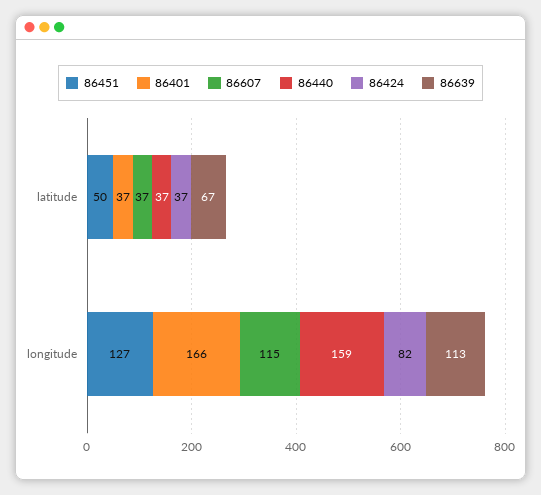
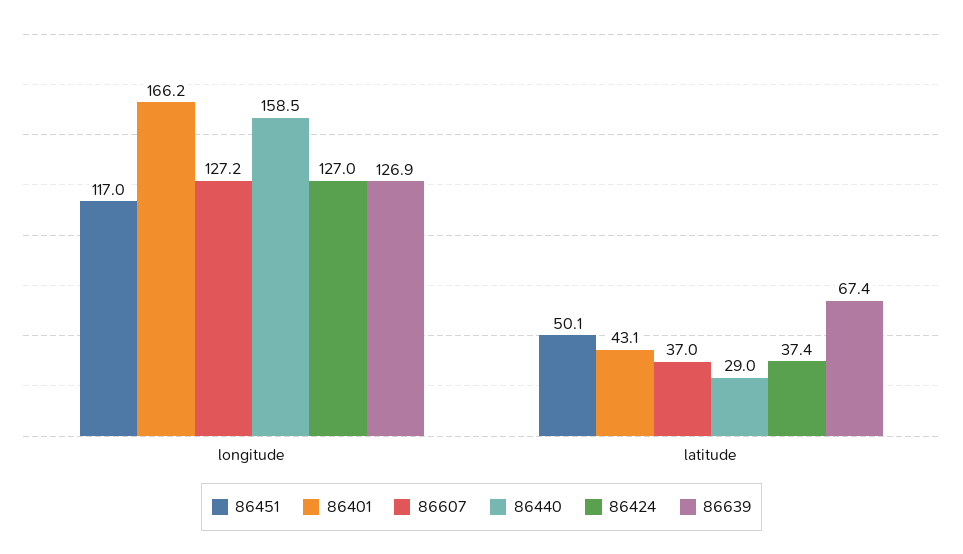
  {
    "86451": {
      "latitude": 50.1,
-     "longitude": 127
+     "longitude": 117
    },
    "86401": {
-     "latitude": 37,
+     "latitude": 43.1,
      "longitude": 166.2
    },
    "86607": {
      "latitude": 37,
-     "longitude": 115
+     "longitude": 127.2
    },
    "86440": {
-     "latitude": 37,
+     "latitude": 29,
      "longitude": 158.5
    },
    "86424": {
      "latitude": 37.4,
-     "longitude": 82
+     "longitude": 127
    },
    "86639": {
      "latitude": 67.4,
-     "longitude": 113
+     "longitude": 126.9
    }
  }

